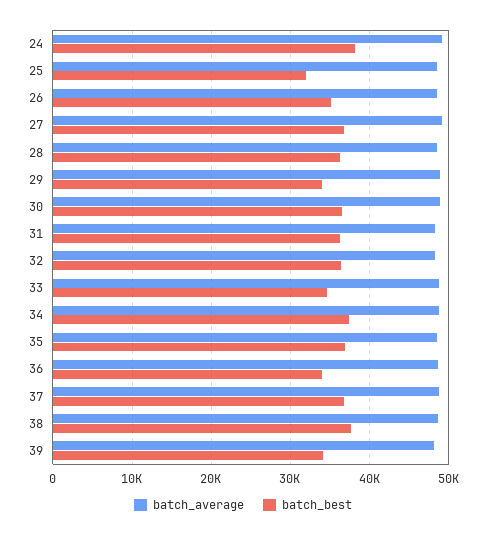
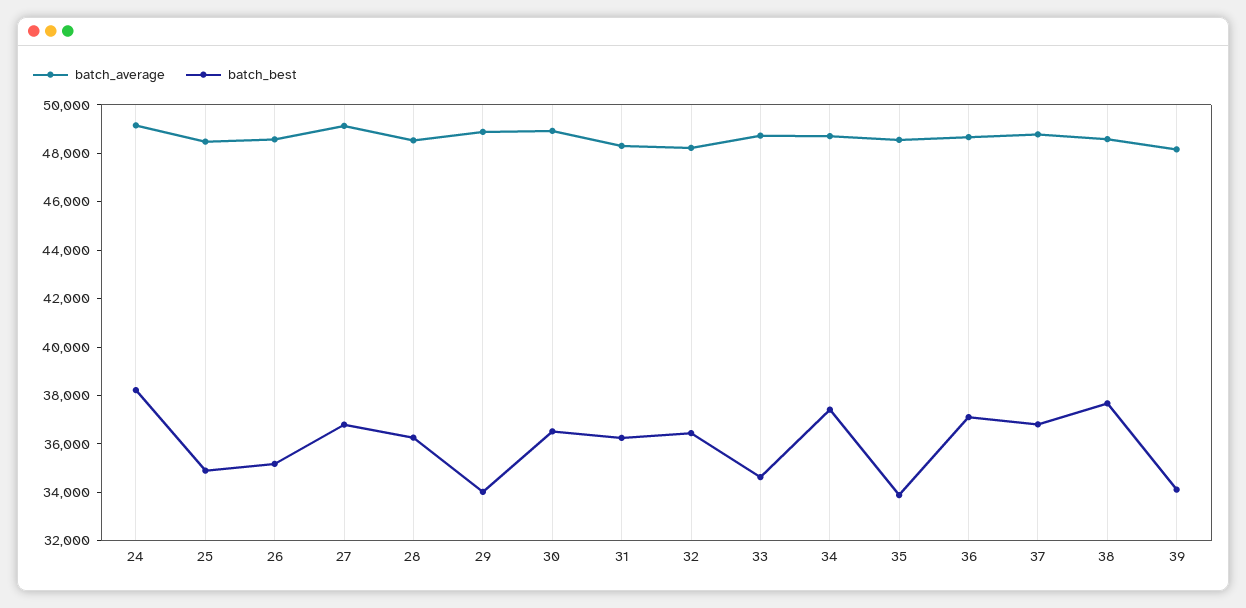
  {
    "batch_average": {
      "24": 49000,
      "25": 48500,
      "26": 48500,
      "27": 49000,
      "28": 48500,
      "29": 49000,
      "30": 49000,
      "31": 48500,
      "32": 48000,
      "33": 48500,
      "34": 48500,
      "35": 48500,
      "36": 48500,
      "37": 49000,
      "38": 48500,
      "39": 48000
    },
    "batch_best": {
      "24": 38000,
-     "25": 32000,
+     "25": 35000,
      "26": 35000,
      "27": 37000,
      "28": 36500,
      "29": 34000,
      "30": 36500,
      "31": 36500,
      "32": 36500,
      "33": 34500,
      "34": 37500,
-     "35": 37000,
+     "35": 34000,
-     "36": 34000,
+     "36": 37000,
      "37": 37000,
      "38": 37500,
      "39": 34000
    }
  }

